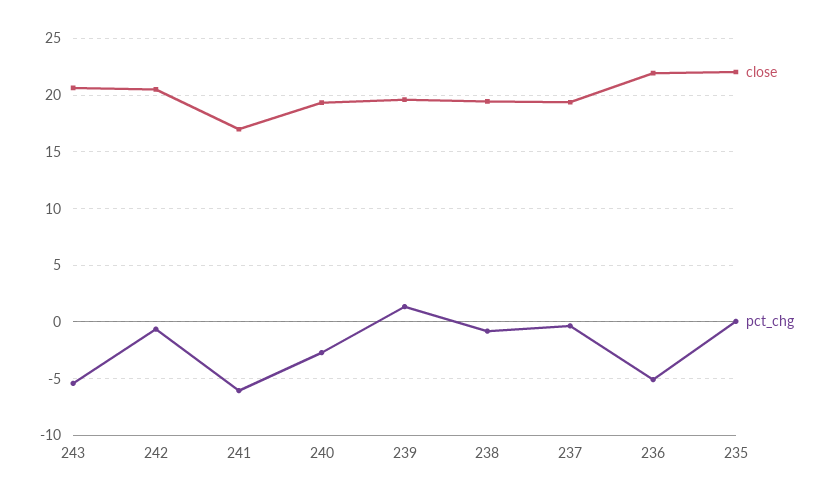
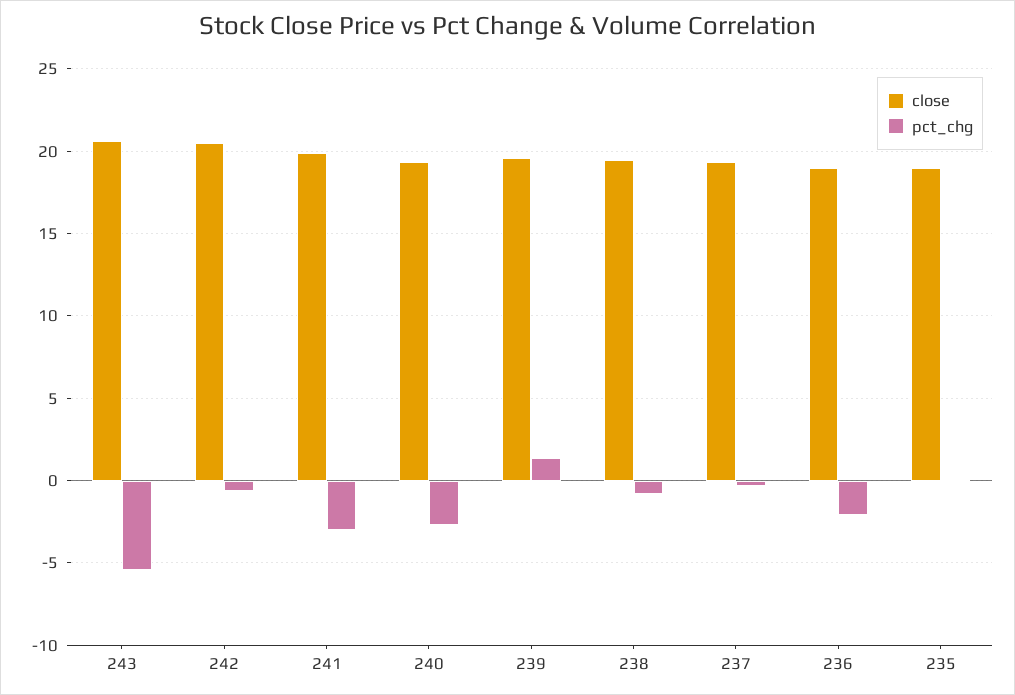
  {
    "close": {
      "243": 20.5,
      "242": 20.5,
-     "241": 17,
+     "241": 20,
      "240": 19.5,
      "239": 19.5,
      "238": 19.5,
      "237": 19.5,
-     "236": 22,
+     "236": 19,
-     "235": 22
+     "235": 19
    },
    "pct_chg": {
      "243": -5.5,
      "242": -0.5,
-     "241": -6,
+     "241": -3,
      "240": -2.5,
      "239": 1.5,
      "238": -1,
      "237": -0.5,
-     "236": -5,
+     "236": -2,
      "235": 0
    }
  }

